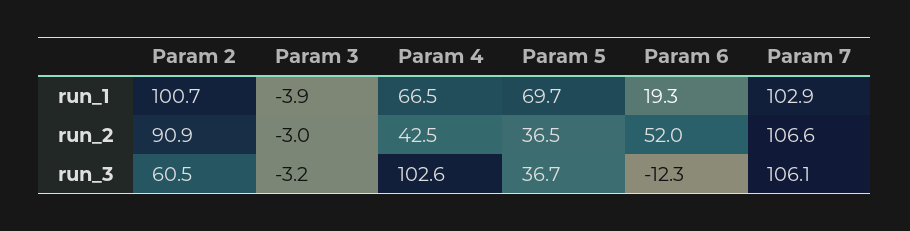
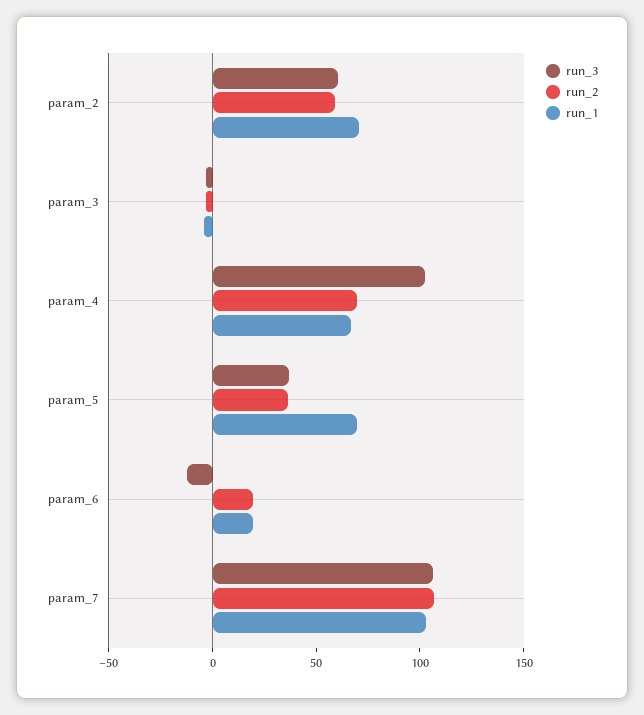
  {
    "run_1": {
-     "Param 2": 100.7,
+     "Param 2": 70,
      "Param 3": -3.9,
      "Param 4": 66.5,
      "Param 5": 69.7,
      "Param 6": 19.3,
      "Param 7": 102.9
    },
    "run_2": {
-     "Param 2": 90.9,
+     "Param 2": 60,
      "Param 3": -3,
-     "Param 4": 42.5,
+     "Param 4": 70,
      "Param 5": 36.5,
-     "Param 6": 52,
+     "Param 6": 20,
      "Param 7": 106.6
    },
    "run_3": {
      "Param 2": 60.5,
      "Param 3": -3.2,
      "Param 4": 102.6,
      "Param 5": 36.7,
      "Param 6": -12.3,
      "Param 7": 106.1
    }
  }

